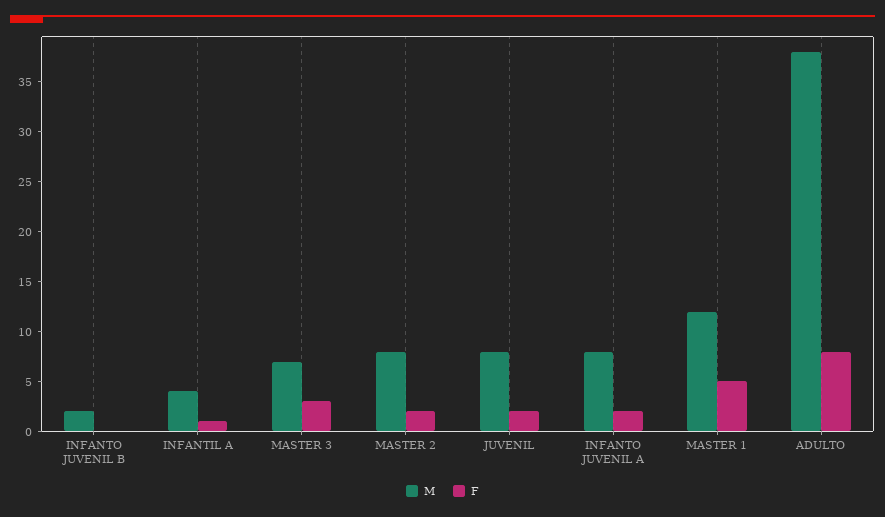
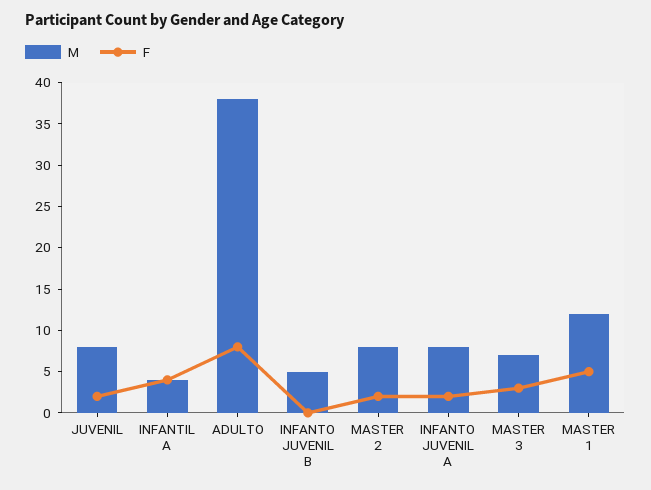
  {
    "M": {
-     "INFANTO JUVENIL B": 2,
+     "INFANTO JUVENIL B": 5,
      "INFANTIL A": 4,
      "MASTER 3": 7,
      "MASTER 2": 8,
      "JUVENIL": 8,
      "INFANTO JUVENIL A": 8,
      "MASTER 1": 12,
      "ADULTO": 38
    },
    "F": {
      "INFANTO JUVENIL B": 0,
-     "INFANTIL A": 1,
+     "INFANTIL A": 4,
      "MASTER 3": 3,
      "MASTER 2": 2,
      "JUVENIL": 2,
      "INFANTO JUVENIL A": 2,
      "MASTER 1": 5,
      "ADULTO": 8
    }
  }

